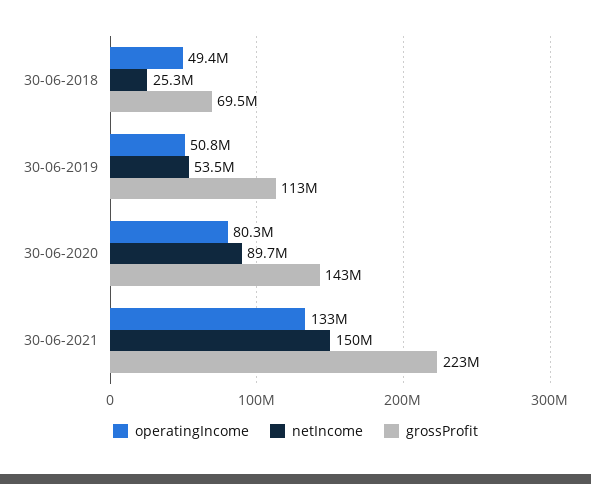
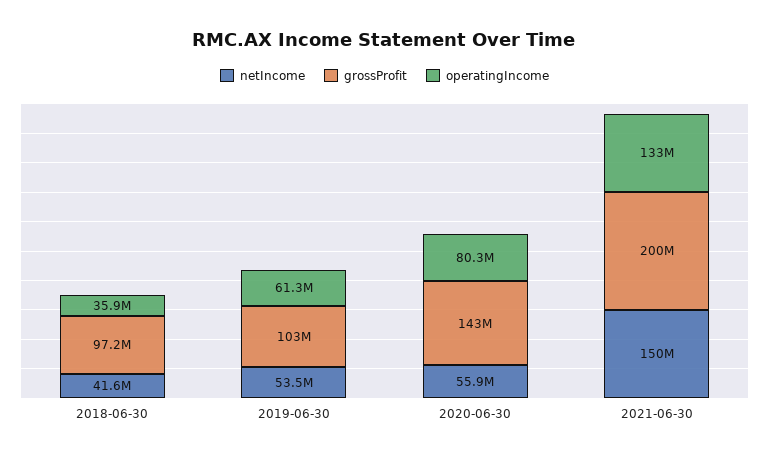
  {
    "operatingIncome": {
-     "30-06-2018": 49400000,
+     "30-06-2018": 35900000,
-     "30-06-2019": 50800000,
+     "30-06-2019": 61300000,
      "30-06-2020": 80300000,
      "30-06-2021": 133000000
    },
    "netIncome": {
-     "30-06-2018": 25300000,
+     "30-06-2018": 41600000,
      "30-06-2019": 53500000,
-     "30-06-2020": 89700000,
+     "30-06-2020": 55900000,
      "30-06-2021": 150000000
    },
    "grossProfit": {
-     "30-06-2018": 69500000,
+     "30-06-2018": 97200000,
-     "30-06-2019": 113000000,
+     "30-06-2019": 103000000,
      "30-06-2020": 143000000,
-     "30-06-2021": 223000000
+     "30-06-2021": 200000000
    }
  }

